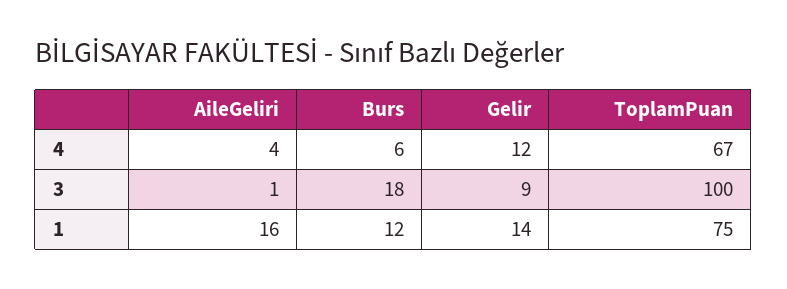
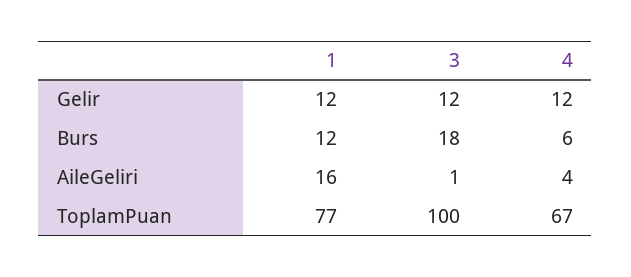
  {
    "AileGeliri": {
      "4": 4,
      "3": 1,
      "1": 16
    },
    "Burs": {
      "4": 6,
      "3": 18,
      "1": 12
    },
    "Gelir": {
      "4": 12,
-     "3": 9,
+     "3": 12,
-     "1": 14
+     "1": 12
    },
    "ToplamPuan": {
      "4": 67,
      "3": 100,
-     "1": 75
+     "1": 77
    }
  }

